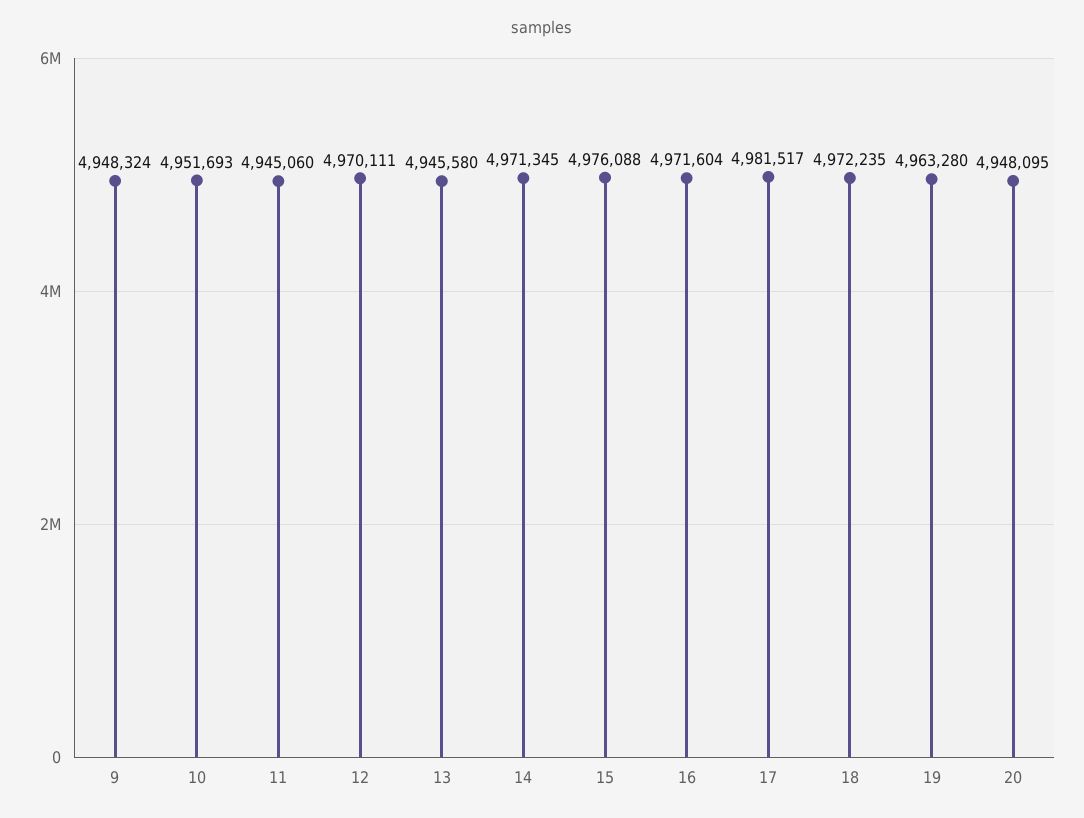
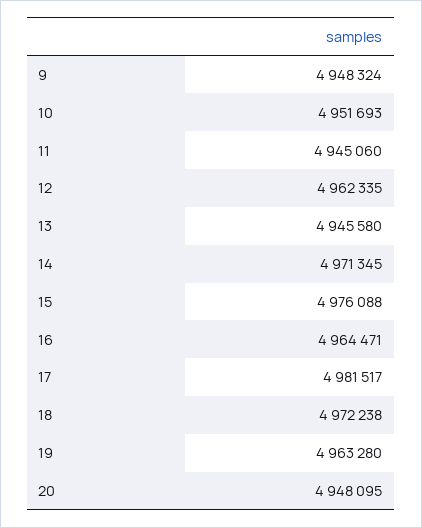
  {
    "9": 4948324,
    "10": 4951693,
    "11": 4945060,
-   "12": 4970111,
+   "12": 4962335,
    "13": 4945580,
    "14": 4971345,
    "15": 4976088,
-   "16": 4971604,
+   "16": 4964471,
    "17": 4981517,
-   "18": 4972235,
+   "18": 4972238,
    "19": 4963280,
    "20": 4948095
  }

